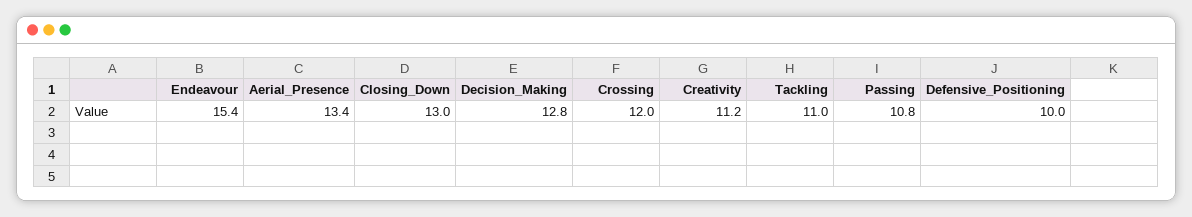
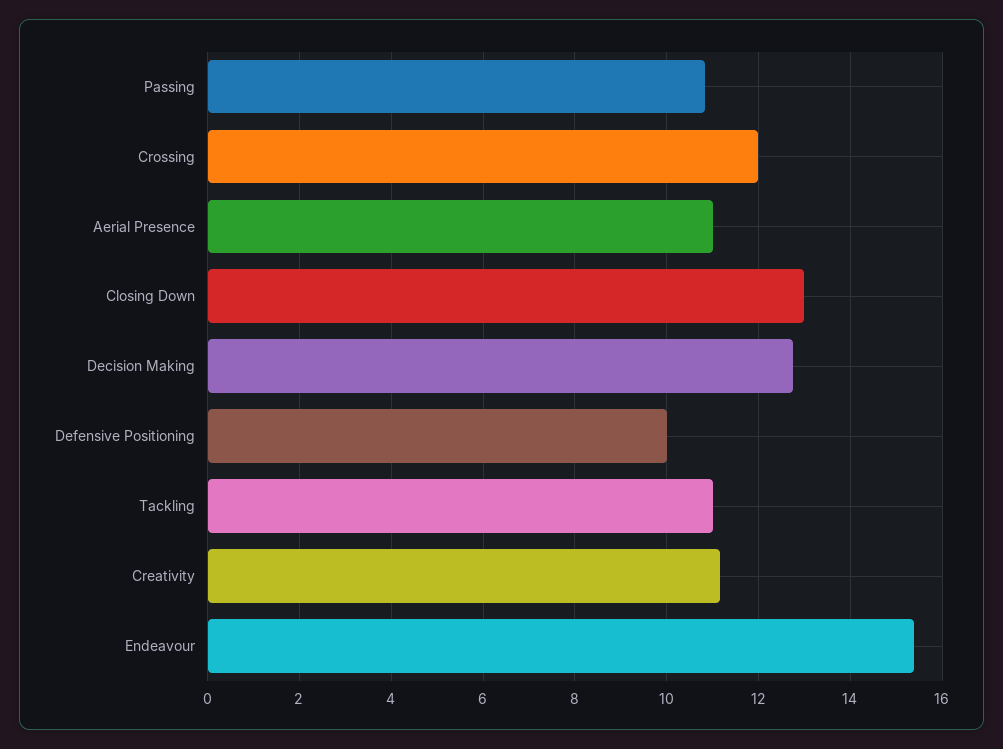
  {
    "Endeavour": 15.4,
-   "Aerial_Presence": 13.4,
+   "Aerial_Presence": 11,
    "Closing_Down": 13,
    "Decision_Making": 12.8,
    "Crossing": 12,
    "Creativity": 11.2,
    "Tackling": 11,
    "Passing": 10.8,
    "Defensive_Positioning": 10
  }

